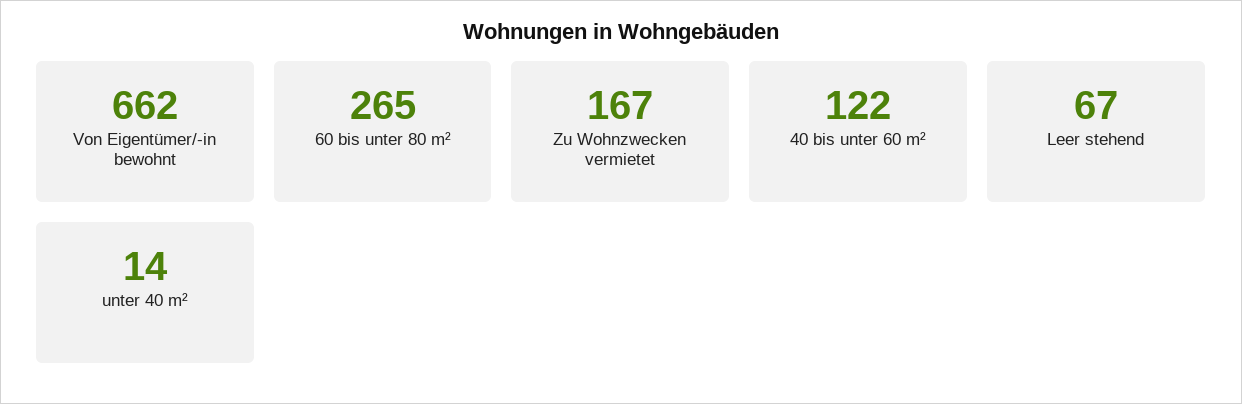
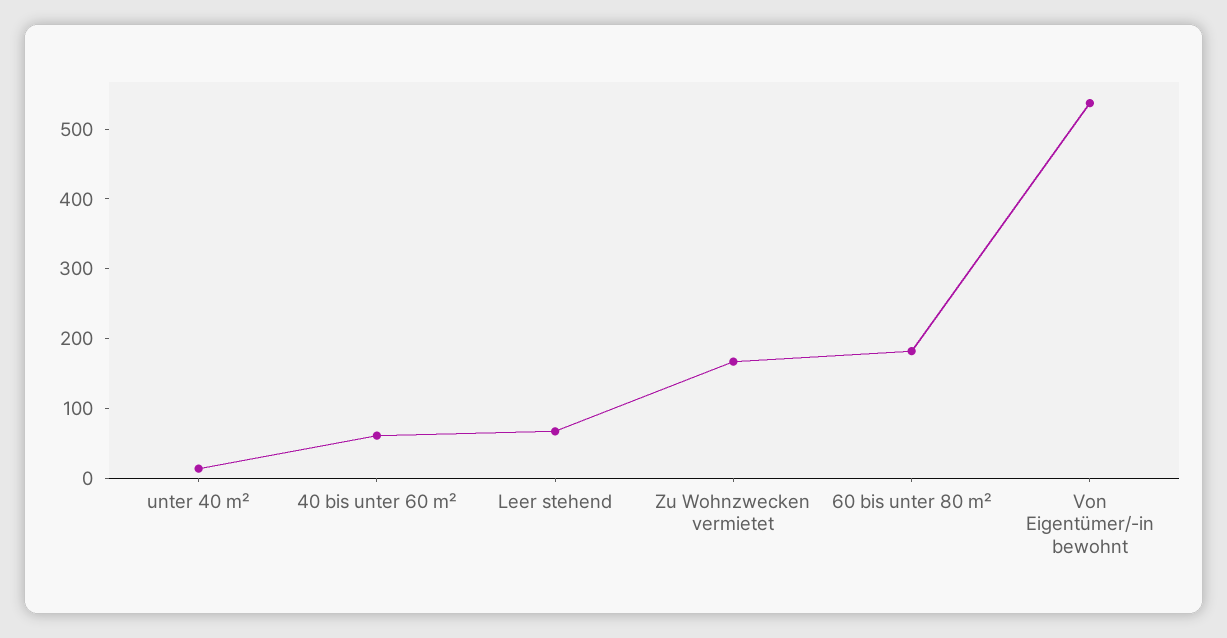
  {
-   "Von Eigentümer/-in bewohnt": 662,
+   "Von Eigentümer/-in bewohnt": 540,
-   "60 bis unter 80 m²": 265,
+   "60 bis unter 80 m²": 180,
    "Zu Wohnzwecken vermietet": 167,
-   "40 bis unter 60 m²": 122,
+   "40 bis unter 60 m²": 60,
    "Leer stehend": 67,
    "unter 40 m²": 14
  }

